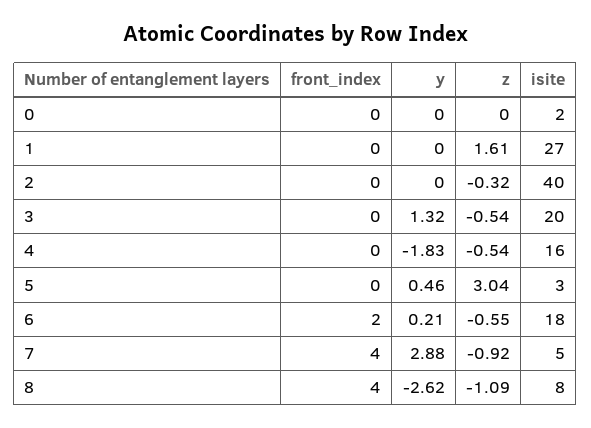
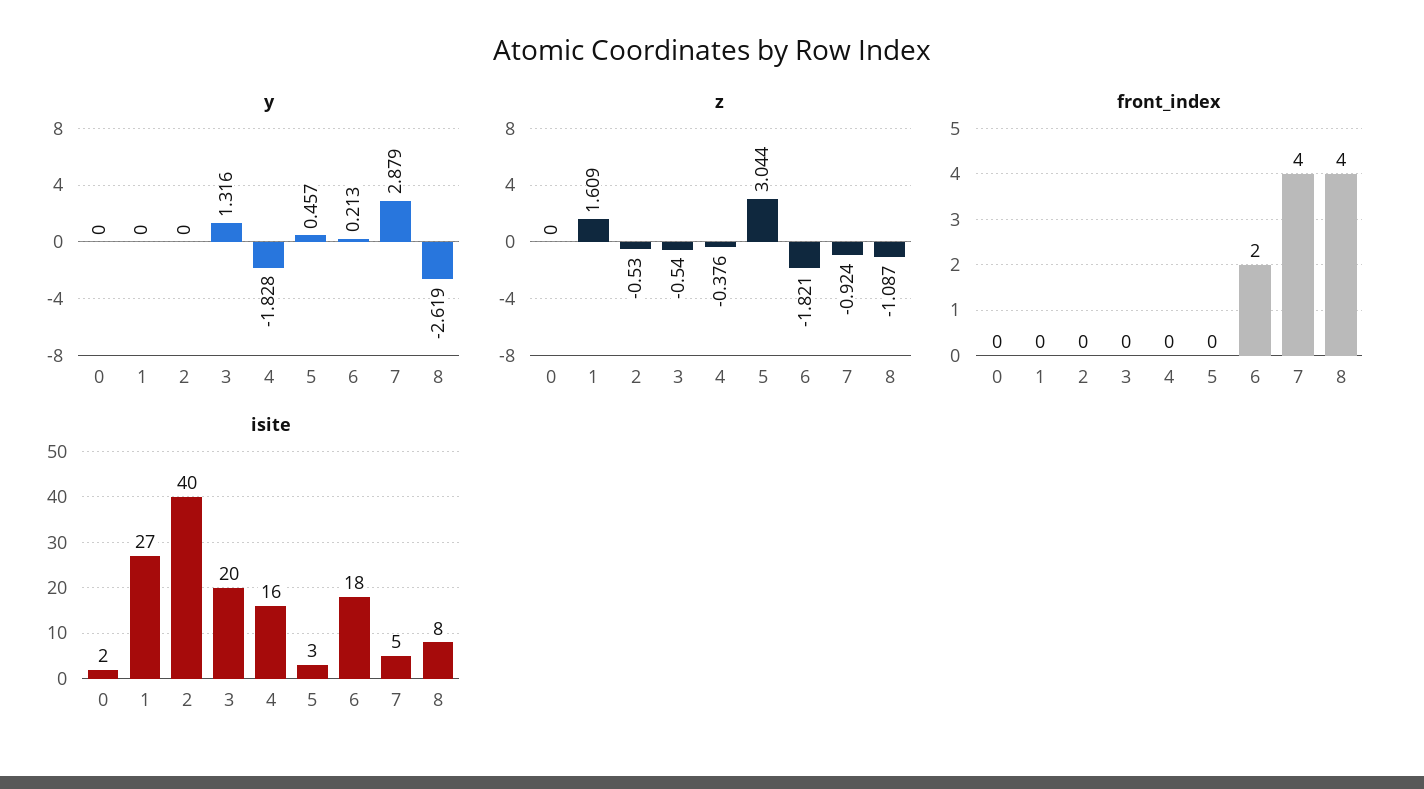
  {
    "front_index": {
      "0": 0,
      "1": 0,
      "2": 0,
      "3": 0,
      "4": 0,
      "5": 0,
      "6": 2,
      "7": 4,
      "8": 4
    },
    "y": {
      "0": 0,
      "1": 0,
      "2": 0,
      "3": 1.316,
      "4": -1.828,
      "5": 0.457,
      "6": 0.213,
      "7": 2.879,
      "8": -2.619
    },
    "z": {
      "0": 0,
      "1": 1.609,
-     "2": -0.32,
+     "2": -0.53,
      "3": -0.54,
-     "4": -0.54,
+     "4": -0.376,
      "5": 3.044,
-     "6": -0.55,
+     "6": -1.821,
      "7": -0.924,
      "8": -1.087
    },
    "isite": {
      "0": 2,
      "1": 27,
      "2": 40,
      "3": 20,
      "4": 16,
      "5": 3,
      "6": 18,
      "7": 5,
      "8": 8
    }
  }

